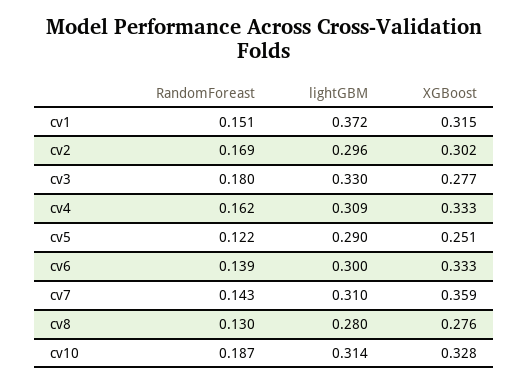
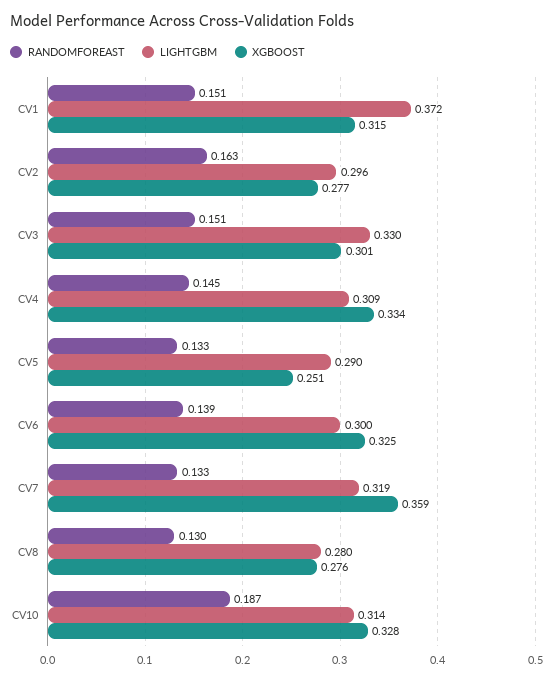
  {
    "RandomForeast": {
      "cv1": 0.151,
-     "cv2": 0.169,
+     "cv2": 0.163,
-     "cv3": 0.18,
+     "cv3": 0.151,
-     "cv4": 0.162,
+     "cv4": 0.145,
-     "cv5": 0.122,
+     "cv5": 0.133,
      "cv6": 0.139,
-     "cv7": 0.143,
+     "cv7": 0.133,
      "cv8": 0.13,
      "cv10": 0.187
    },
    "lightGBM": {
      "cv1": 0.372,
      "cv2": 0.296,
      "cv3": 0.33,
      "cv4": 0.309,
      "cv5": 0.29,
      "cv6": 0.3,
-     "cv7": 0.31,
+     "cv7": 0.319,
      "cv8": 0.28,
      "cv10": 0.314
    },
    "XGBoost": {
      "cv1": 0.315,
-     "cv2": 0.302,
+     "cv2": 0.277,
-     "cv3": 0.277,
+     "cv3": 0.301,
-     "cv4": 0.333,
+     "cv4": 0.334,
      "cv5": 0.251,
-     "cv6": 0.333,
+     "cv6": 0.325,
      "cv7": 0.359,
      "cv8": 0.276,
      "cv10": 0.328
    }
  }

